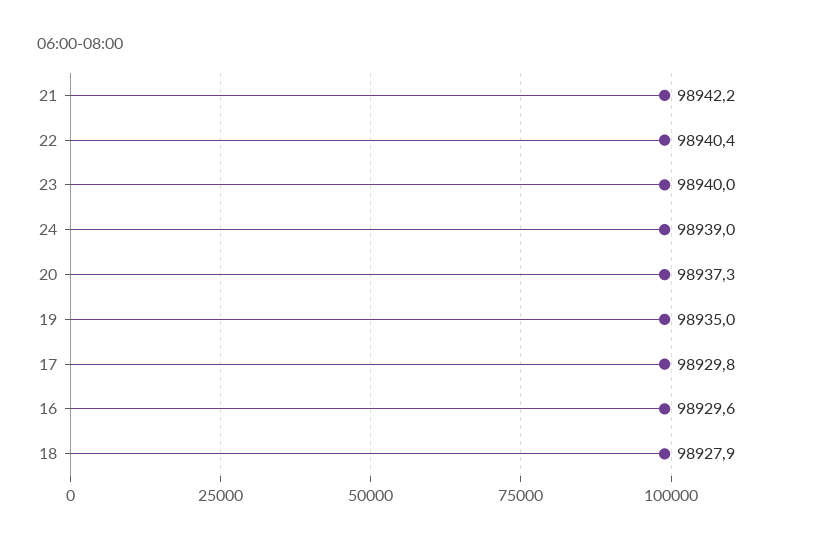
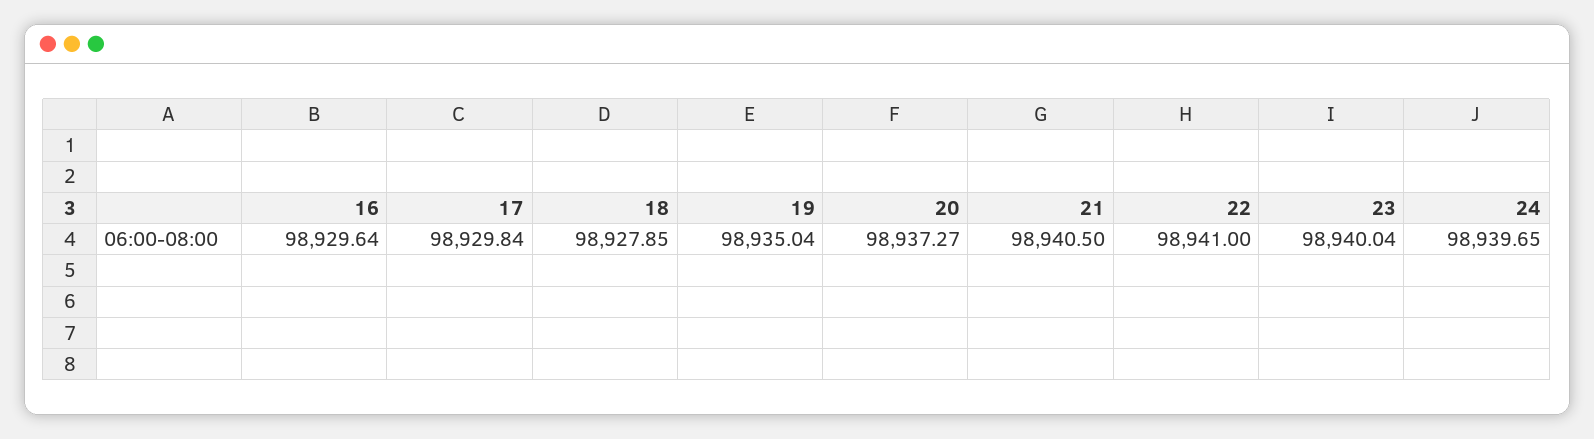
  {
-   "21": 98942.2,
+   "21": 98940.5,
-   "22": 98940.4,
+   "22": 98941,
    "23": 98940.04,
-   "24": 98939,
+   "24": 98939.65,
    "20": 98937.27,
    "19": 98935.04,
    "17": 98929.84,
    "16": 98929.64,
    "18": 98927.85
  }

